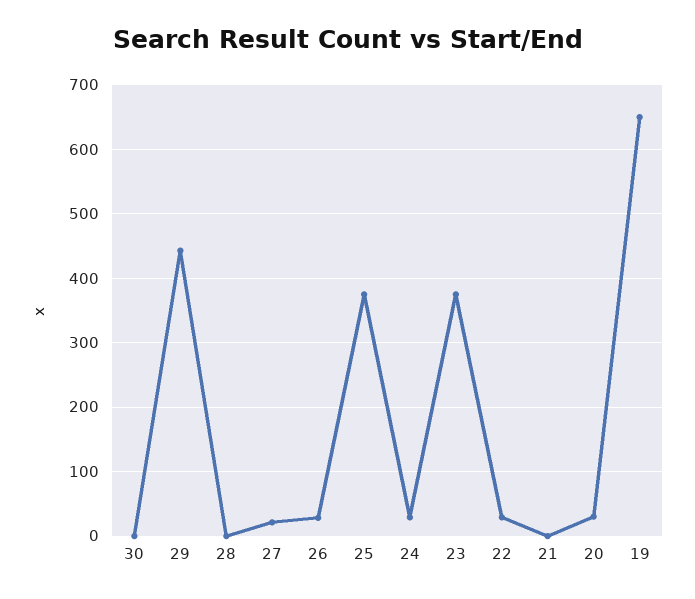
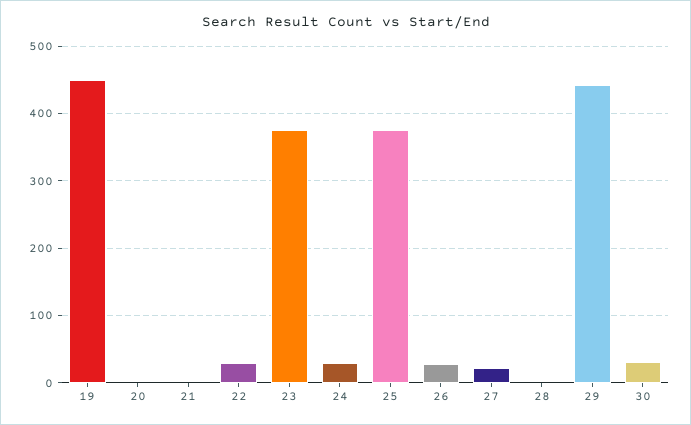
  {
-   "30": 0,
+   "30": 30,
    "29": 440,
    "28": 0,
    "27": 20,
    "26": 30,
    "25": 380,
    "24": 30,
    "23": 380,
    "22": 30,
    "21": 0,
-   "20": 30,
+   "20": 0,
-   "19": 650
+   "19": 450
  }

